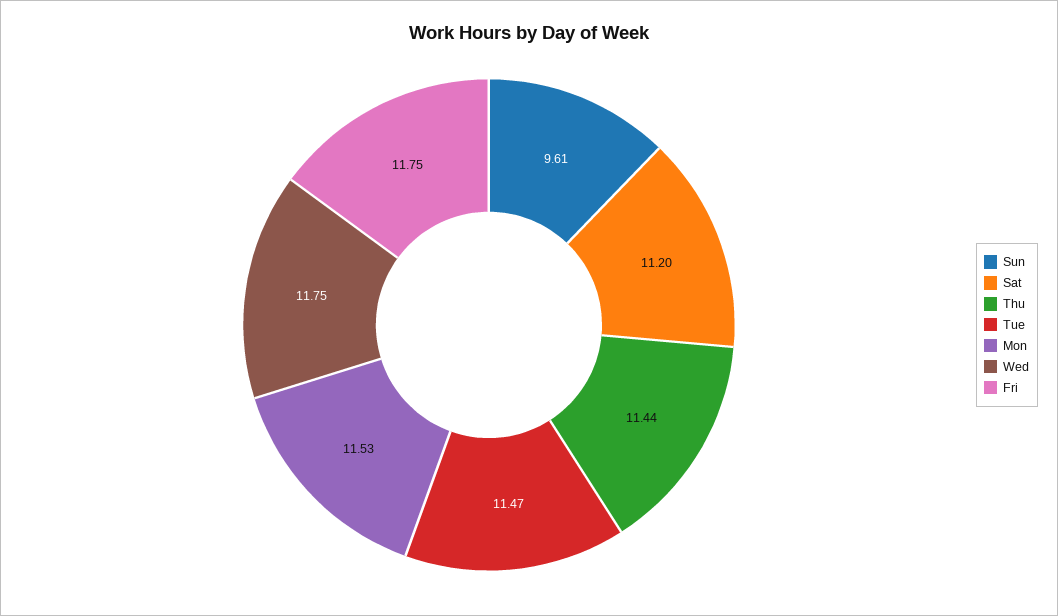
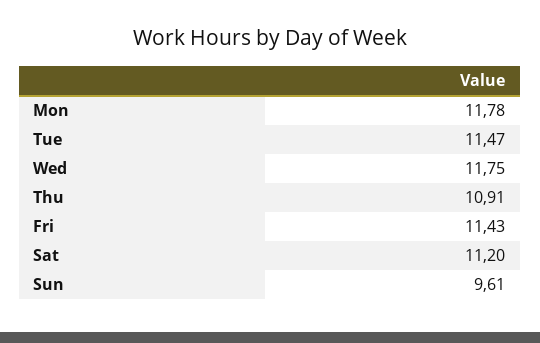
  {
    "Sun": 9.61,
    "Sat": 11.2,
-   "Thu": 11.44,
+   "Thu": 10.91,
    "Tue": 11.47,
-   "Mon": 11.53,
+   "Mon": 11.78,
    "Wed": 11.75,
-   "Fri": 11.75
+   "Fri": 11.43
  }

